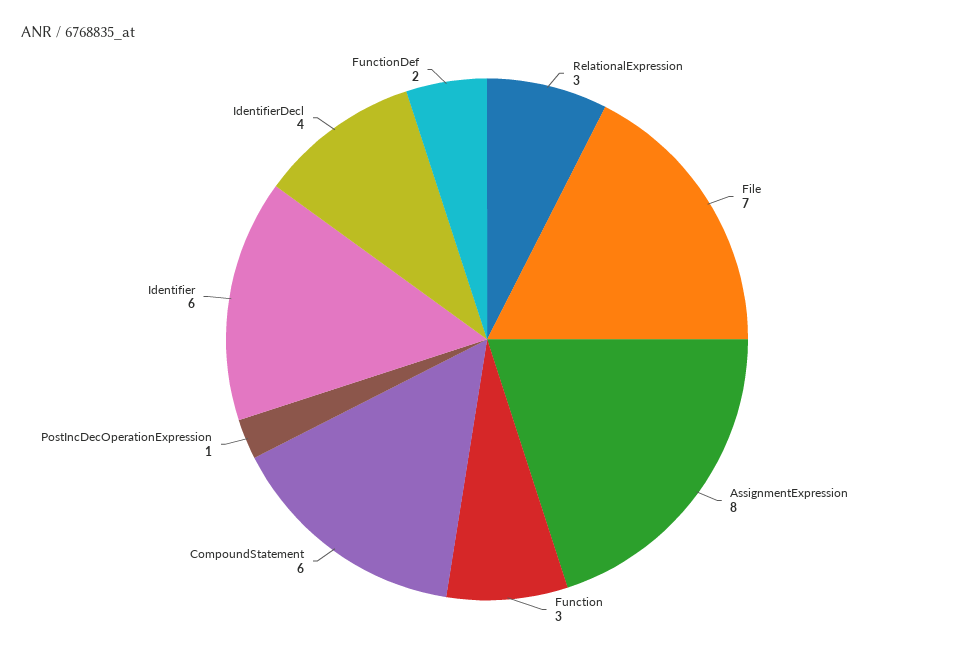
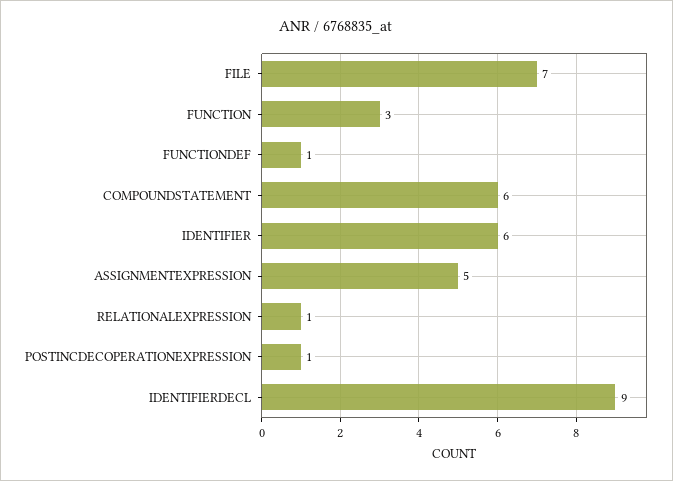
  {
-   "RelationalExpression": 3,
+   "RelationalExpression": 1,
    "File": 7,
-   "AssignmentExpression": 8,
+   "AssignmentExpression": 5,
    "Function": 3,
    "CompoundStatement": 6,
    "PostIncDecOperationExpression": 1,
    "Identifier": 6,
-   "IdentifierDecl": 4,
+   "IdentifierDecl": 9,
-   "FunctionDef": 2
+   "FunctionDef": 1
  }

